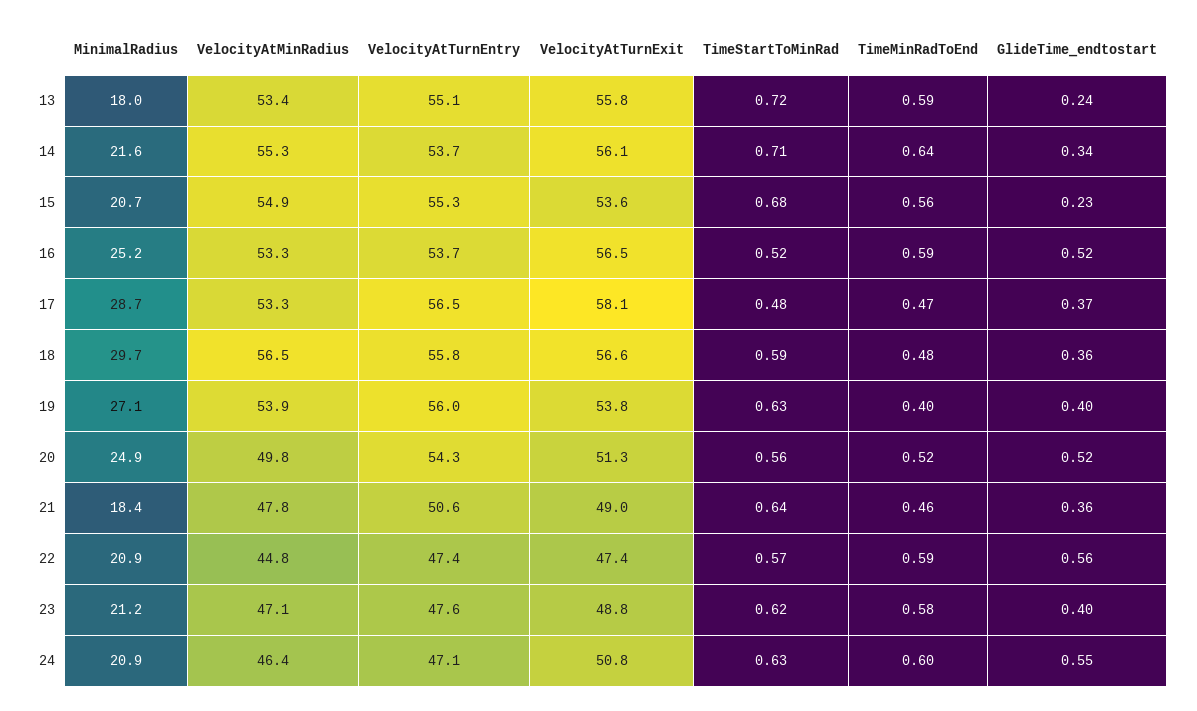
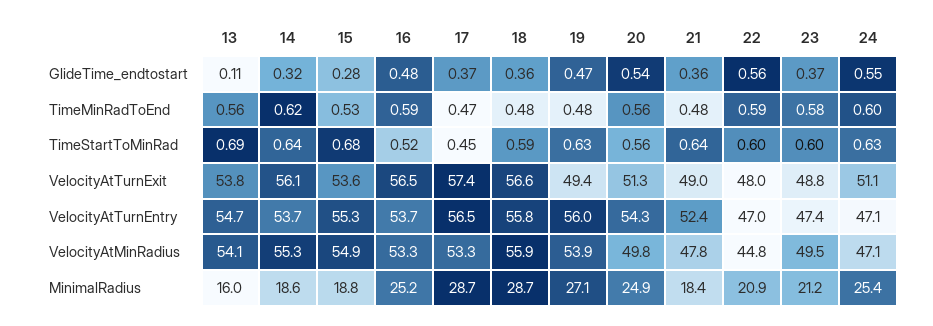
  {
    "MinimalRadius": {
-     "13": 18,
+     "13": 16,
-     "14": 21.6,
+     "14": 18.6,
-     "15": 20.7,
+     "15": 18.8,
      "16": 25.2,
      "17": 28.7,
-     "18": 29.7,
+     "18": 28.7,
      "19": 27.1,
      "20": 24.9,
      "21": 18.4,
      "22": 20.9,
      "23": 21.2,
-     "24": 20.9
+     "24": 25.4
    },
    "VelocityAtMinRadius": {
-     "13": 53.4,
+     "13": 54.1,
      "14": 55.3,
      "15": 54.9,
      "16": 53.3,
      "17": 53.3,
-     "18": 56.5,
+     "18": 55.9,
      "19": 53.9,
      "20": 49.8,
      "21": 47.8,
      "22": 44.8,
-     "23": 47.1,
+     "23": 49.5,
-     "24": 46.4
+     "24": 47.1
    },
    "VelocityAtTurnEntry": {
-     "13": 55.1,
+     "13": 54.7,
      "14": 53.7,
      "15": 55.3,
      "16": 53.7,
      "17": 56.5,
      "18": 55.8,
      "19": 56,
      "20": 54.3,
-     "21": 50.6,
+     "21": 52.4,
-     "22": 47.4,
+     "22": 47,
-     "23": 47.6,
+     "23": 47.4,
      "24": 47.1
    },
    "VelocityAtTurnExit": {
-     "13": 55.8,
+     "13": 53.8,
      "14": 56.1,
      "15": 53.6,
      "16": 56.5,
-     "17": 58.1,
+     "17": 57.4,
      "18": 56.6,
-     "19": 53.8,
+     "19": 49.4,
      "20": 51.3,
      "21": 49,
-     "22": 47.4,
+     "22": 48,
      "23": 48.8,
-     "24": 50.8
+     "24": 51.1
    },
    "TimeStartToMinRad": {
-     "13": 0.72,
+     "13": 0.69,
-     "14": 0.71,
+     "14": 0.64,
      "15": 0.68,
      "16": 0.52,
-     "17": 0.48,
+     "17": 0.45,
      "18": 0.59,
      "19": 0.63,
      "20": 0.56,
      "21": 0.64,
-     "22": 0.57,
+     "22": 0.6,
-     "23": 0.62,
+     "23": 0.6,
      "24": 0.63
    },
    "TimeMinRadToEnd": {
-     "13": 0.59,
+     "13": 0.56,
-     "14": 0.64,
+     "14": 0.62,
-     "15": 0.56,
+     "15": 0.53,
      "16": 0.59,
      "17": 0.47,
      "18": 0.48,
-     "19": 0.4,
+     "19": 0.48,
-     "20": 0.52,
+     "20": 0.56,
-     "21": 0.46,
+     "21": 0.48,
      "22": 0.59,
      "23": 0.58,
      "24": 0.6
    },
    "GlideTime_endtostart": {
-     "13": 0.24,
+     "13": 0.11,
-     "14": 0.34,
+     "14": 0.32,
-     "15": 0.23,
+     "15": 0.28,
-     "16": 0.52,
+     "16": 0.48,
      "17": 0.37,
      "18": 0.36,
-     "19": 0.4,
+     "19": 0.47,
-     "20": 0.52,
+     "20": 0.54,
      "21": 0.36,
      "22": 0.56,
-     "23": 0.4,
+     "23": 0.37,
      "24": 0.55
    }
  }

